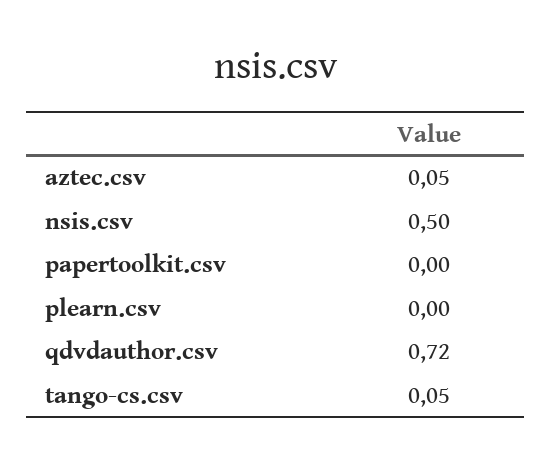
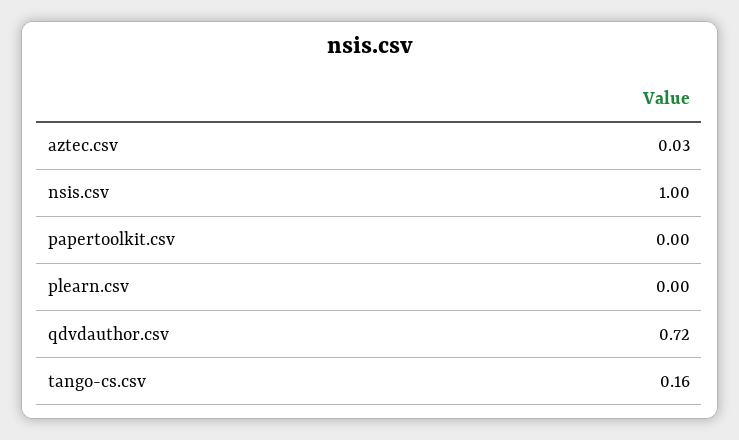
  {
-   "aztec.csv": 0.05,
+   "aztec.csv": 0.03,
-   "nsis.csv": 0.5,
+   "nsis.csv": 1,
    "papertoolkit.csv": 0,
    "plearn.csv": 0,
    "qdvdauthor.csv": 0.72,
-   "tango-cs.csv": 0.05
+   "tango-cs.csv": 0.16
  }

